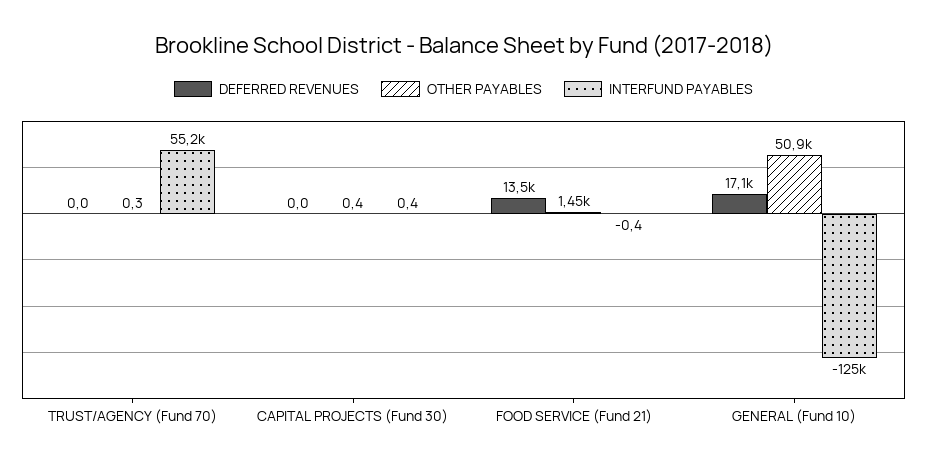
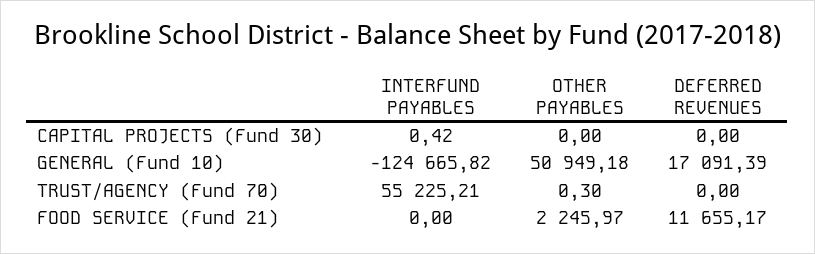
  {
    "DEFERRED REVENUES": {
      "TRUST/AGENCY (Fund 70)": 0,
      "CAPITAL PROJECTS (Fund 30)": 0,
-     "FOOD SERVICE (Fund 21)": 13500,
+     "FOOD SERVICE (Fund 21)": 11655.17,
      "GENERAL (Fund 10)": 17091.39
    },
    "OTHER PAYABLES": {
      "TRUST/AGENCY (Fund 70)": 0.3,
-     "CAPITAL PROJECTS (Fund 30)": 0.4,
+     "CAPITAL PROJECTS (Fund 30)": 0,
-     "FOOD SERVICE (Fund 21)": 1450,
+     "FOOD SERVICE (Fund 21)": 2245.97,
      "GENERAL (Fund 10)": 50949.18
    },
    "INTERFUND PAYABLES": {
      "TRUST/AGENCY (Fund 70)": 55225.21,
      "CAPITAL PROJECTS (Fund 30)": 0.42,
-     "FOOD SERVICE (Fund 21)": -0.4,
+     "FOOD SERVICE (Fund 21)": 0,
      "GENERAL (Fund 10)": -124665.82
    }
  }

